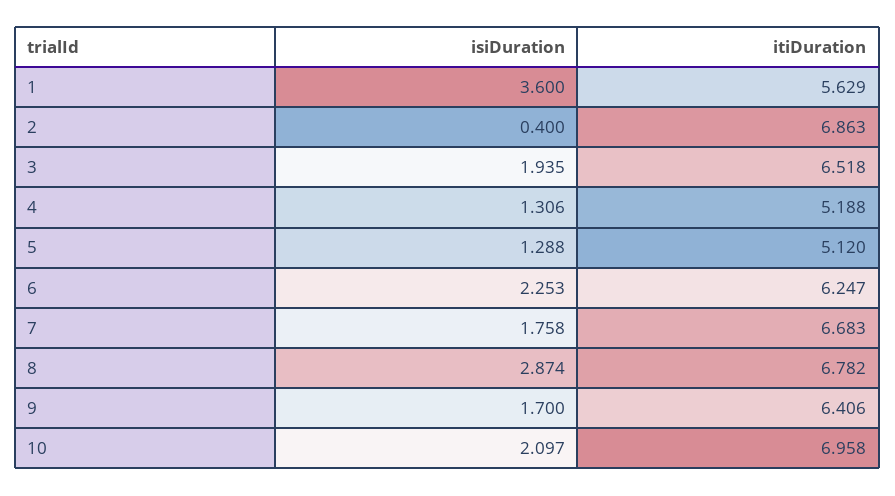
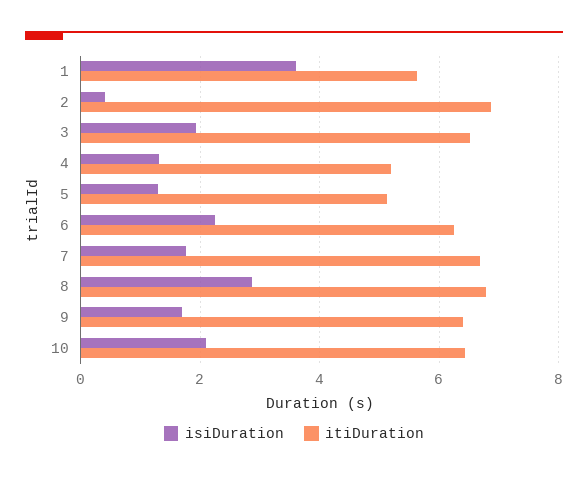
  {
    "isiDuration": {
      "1": 3.6,
      "2": 0.4,
      "3": 1.935,
      "4": 1.306,
      "5": 1.288,
      "6": 2.253,
      "7": 1.758,
      "8": 2.874,
      "9": 1.7,
      "10": 2.097
    },
    "itiDuration": {
      "1": 5.629,
      "2": 6.863,
      "3": 6.518,
      "4": 5.188,
      "5": 5.12,
      "6": 6.247,
      "7": 6.683,
      "8": 6.782,
      "9": 6.406,
-     "10": 6.958
+     "10": 6.4
    }
  }

